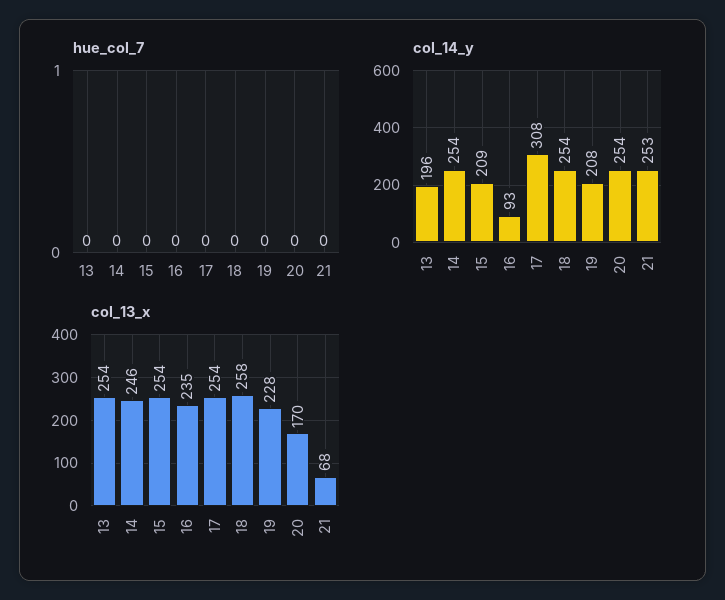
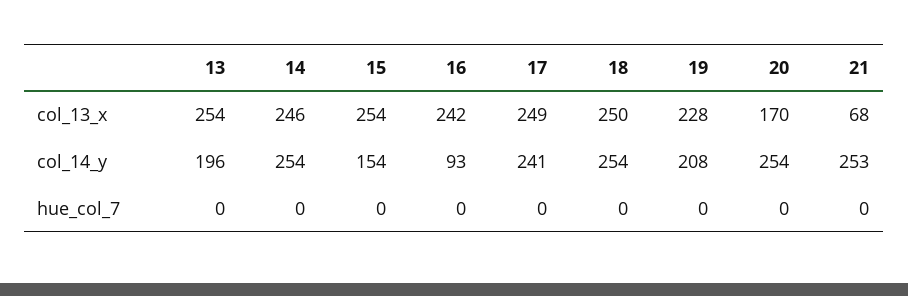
  {
    "hue_col_7": {
      "13": 0,
      "14": 0,
      "15": 0,
      "16": 0,
      "17": 0,
      "18": 0,
      "19": 0,
      "20": 0,
      "21": 0
    },
    "col_14_y": {
      "13": 196,
      "14": 254,
-     "15": 209,
+     "15": 154,
      "16": 93,
-     "17": 308,
+     "17": 241,
      "18": 254,
      "19": 208,
      "20": 254,
      "21": 253
    },
    "col_13_x": {
      "13": 254,
      "14": 246,
      "15": 254,
-     "16": 235,
+     "16": 242,
-     "17": 254,
+     "17": 249,
-     "18": 258,
+     "18": 250,
      "19": 228,
      "20": 170,
      "21": 68
    }
  }

